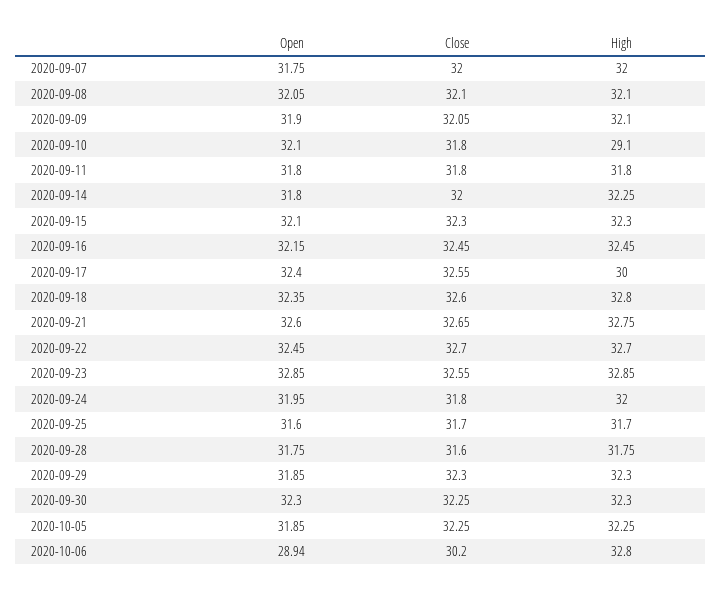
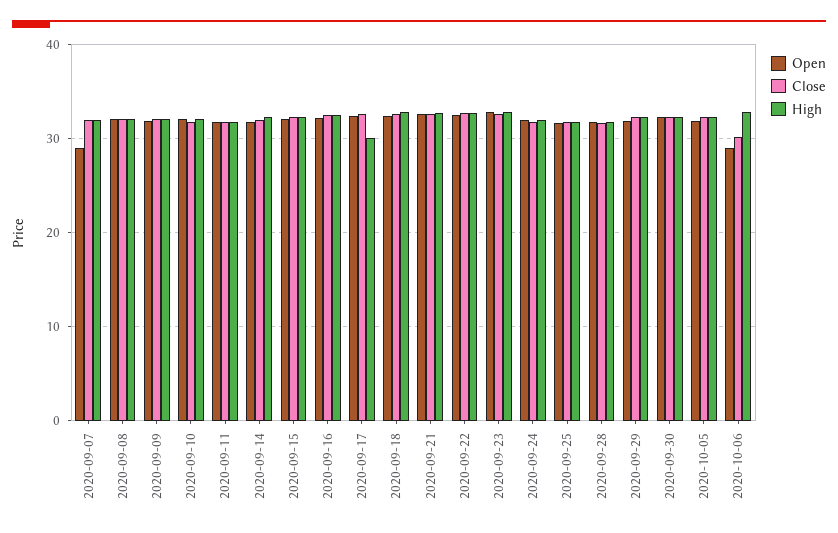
  {
    "Open": {
-     "2020-09-07": 31.75,
+     "2020-09-07": 29,
      "2020-09-08": 32.05,
      "2020-09-09": 31.9,
      "2020-09-10": 32.1,
      "2020-09-11": 31.8,
      "2020-09-14": 31.8,
      "2020-09-15": 32.1,
      "2020-09-16": 32.15,
      "2020-09-17": 32.4,
      "2020-09-18": 32.35,
      "2020-09-21": 32.6,
      "2020-09-22": 32.45,
      "2020-09-23": 32.85,
      "2020-09-24": 31.95,
      "2020-09-25": 31.6,
      "2020-09-28": 31.75,
      "2020-09-29": 31.85,
      "2020-09-30": 32.3,
      "2020-10-05": 31.85,
      "2020-10-06": 28.94
    },
    "Close": {
      "2020-09-07": 32,
      "2020-09-08": 32.1,
      "2020-09-09": 32.05,
      "2020-09-10": 31.8,
      "2020-09-11": 31.8,
      "2020-09-14": 32,
      "2020-09-15": 32.3,
      "2020-09-16": 32.45,
      "2020-09-17": 32.55,
      "2020-09-18": 32.6,
      "2020-09-21": 32.65,
      "2020-09-22": 32.7,
      "2020-09-23": 32.55,
      "2020-09-24": 31.8,
      "2020-09-25": 31.7,
      "2020-09-28": 31.6,
      "2020-09-29": 32.3,
      "2020-09-30": 32.25,
      "2020-10-05": 32.25,
      "2020-10-06": 30.2
    },
    "High": {
      "2020-09-07": 32,
      "2020-09-08": 32.1,
      "2020-09-09": 32.1,
-     "2020-09-10": 29.1,
+     "2020-09-10": 32,
      "2020-09-11": 31.8,
      "2020-09-14": 32.25,
      "2020-09-15": 32.3,
      "2020-09-16": 32.45,
      "2020-09-17": 30,
      "2020-09-18": 32.8,
      "2020-09-21": 32.75,
      "2020-09-22": 32.7,
      "2020-09-23": 32.85,
      "2020-09-24": 32,
      "2020-09-25": 31.7,
      "2020-09-28": 31.75,
      "2020-09-29": 32.3,
      "2020-09-30": 32.3,
      "2020-10-05": 32.25,
      "2020-10-06": 32.8
    }
  }

